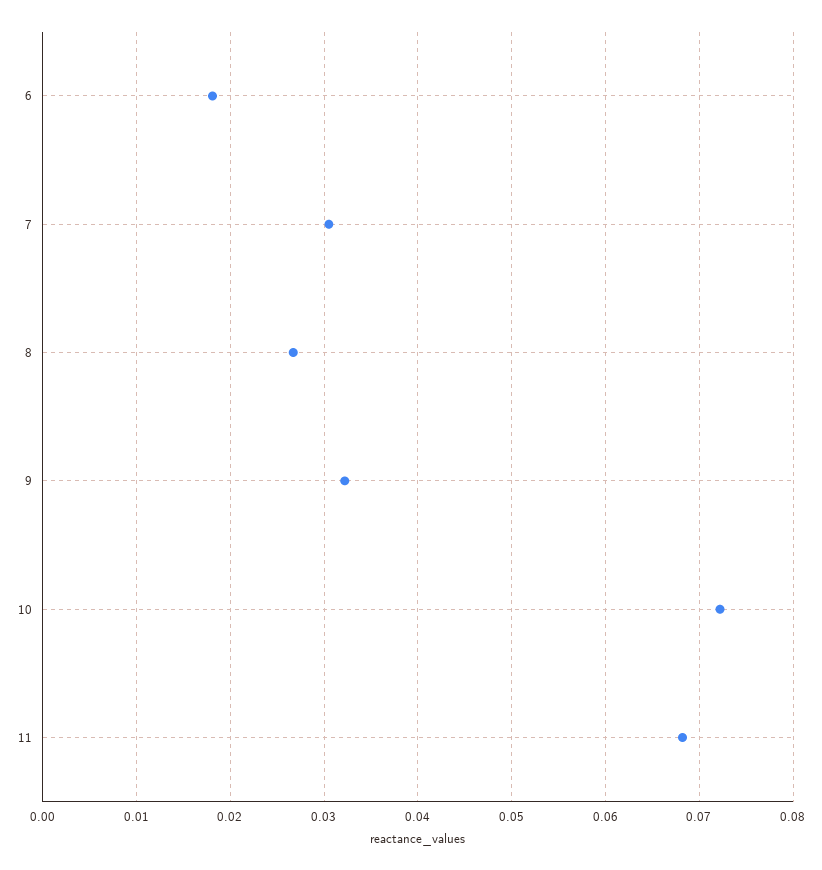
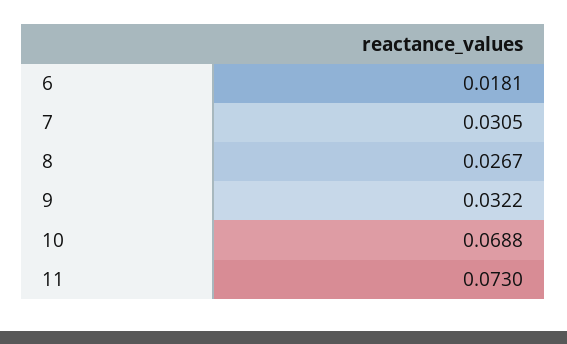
  {
    "6": 0.0181,
    "7": 0.0305,
    "8": 0.0267,
    "9": 0.0322,
-   "10": 0.072,
+   "10": 0.0688,
-   "11": 0.068
+   "11": 0.073
  }

